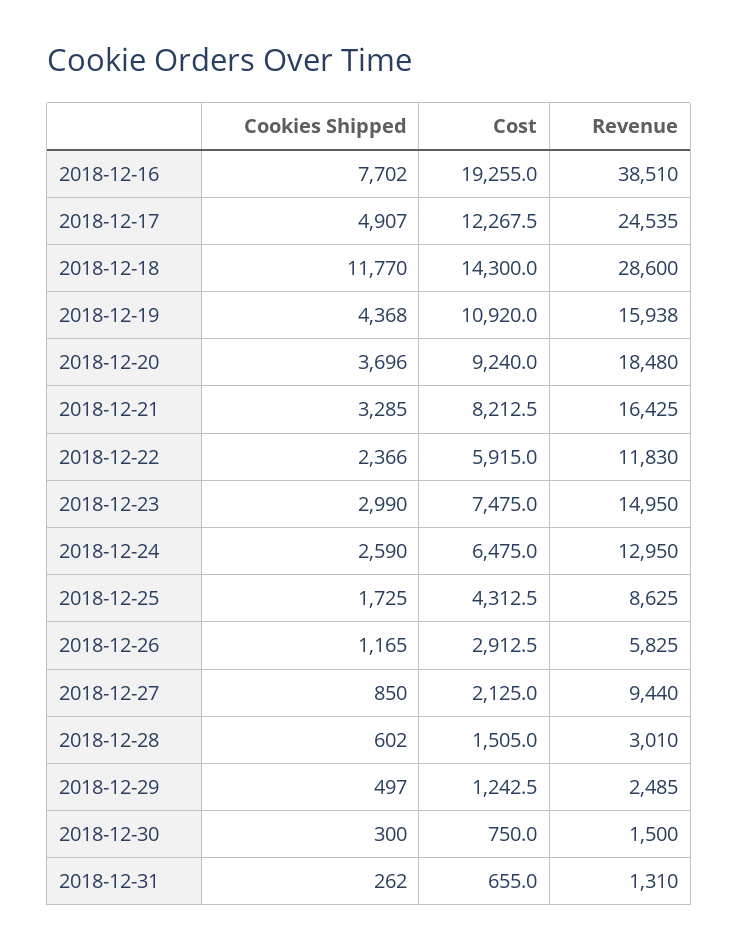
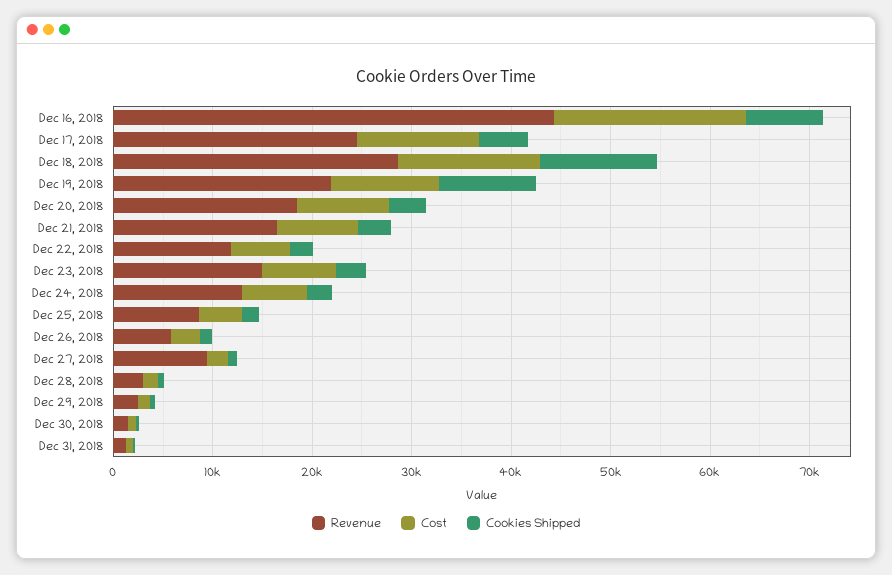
  {
    "Cookies Shipped": {
      "2018-12-16": 7702,
      "2018-12-17": 4907,
      "2018-12-18": 11770,
-     "2018-12-19": 4368,
+     "2018-12-19": 10000,
      "2018-12-20": 3696,
      "2018-12-21": 3285,
      "2018-12-22": 2366,
      "2018-12-23": 2990,
      "2018-12-24": 2590,
      "2018-12-25": 1725,
      "2018-12-26": 1165,
      "2018-12-27": 850,
      "2018-12-28": 602,
      "2018-12-29": 497,
      "2018-12-30": 300,
      "2018-12-31": 262
    },
    "Cost": {
      "2018-12-16": 19255,
      "2018-12-17": 12267.5,
      "2018-12-18": 14300,
      "2018-12-19": 10920,
      "2018-12-20": 9240,
      "2018-12-21": 8212.5,
      "2018-12-22": 5915,
      "2018-12-23": 7475,
      "2018-12-24": 6475,
      "2018-12-25": 4312.5,
      "2018-12-26": 2912.5,
      "2018-12-27": 2125,
      "2018-12-28": 1505,
      "2018-12-29": 1242.5,
      "2018-12-30": 750,
      "2018-12-31": 655
    },
    "Revenue": {
-     "2018-12-16": 38510,
+     "2018-12-16": 44000,
      "2018-12-17": 24535,
      "2018-12-18": 28600,
-     "2018-12-19": 15938,
+     "2018-12-19": 22000,
      "2018-12-20": 18480,
      "2018-12-21": 16425,
      "2018-12-22": 11830,
      "2018-12-23": 14950,
      "2018-12-24": 12950,
      "2018-12-25": 8625,
      "2018-12-26": 5825,
      "2018-12-27": 9440,
      "2018-12-28": 3010,
      "2018-12-29": 2485,
      "2018-12-30": 1500,
      "2018-12-31": 1310
    }
  }

